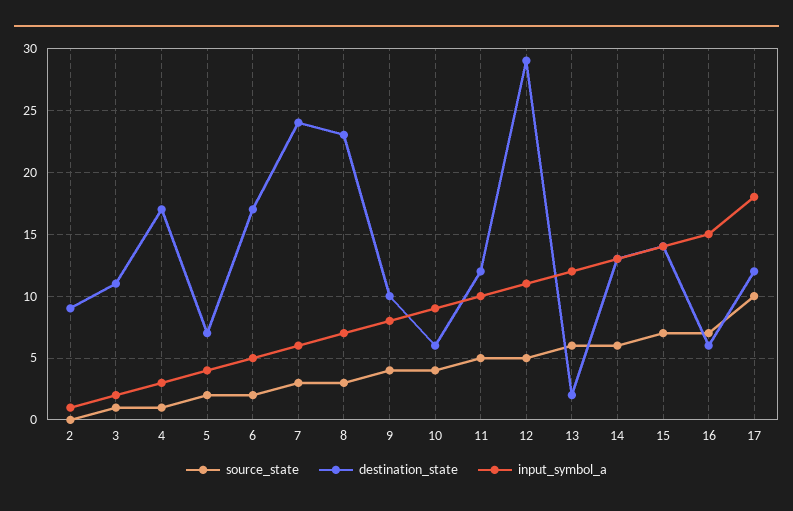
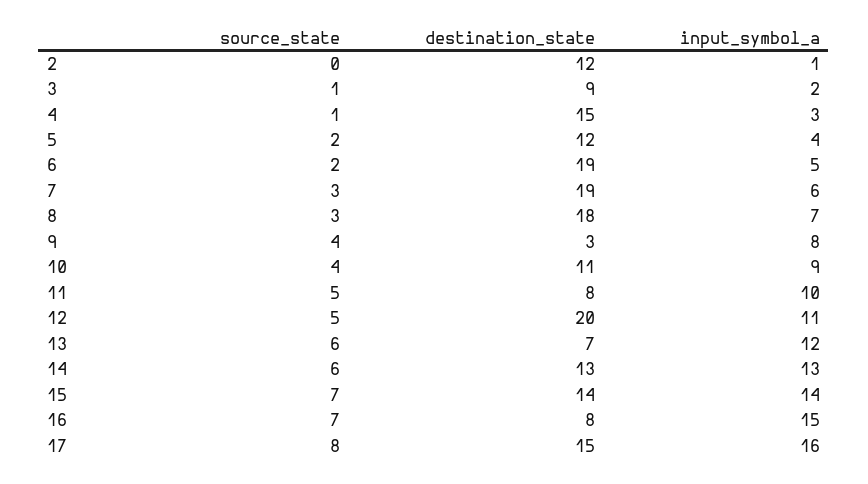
  {
    "source_state": {
      "2": 0,
      "3": 1,
      "4": 1,
      "5": 2,
      "6": 2,
      "7": 3,
      "8": 3,
      "9": 4,
      "10": 4,
      "11": 5,
      "12": 5,
      "13": 6,
      "14": 6,
      "15": 7,
      "16": 7,
-     "17": 10
+     "17": 8
    },
    "destination_state": {
-     "2": 9,
+     "2": 12,
-     "3": 11,
+     "3": 9,
-     "4": 17,
+     "4": 15,
-     "5": 7,
+     "5": 12,
-     "6": 17,
+     "6": 19,
-     "7": 24,
+     "7": 19,
-     "8": 23,
+     "8": 18,
-     "9": 10,
+     "9": 3,
-     "10": 6,
+     "10": 11,
-     "11": 12,
+     "11": 8,
-     "12": 29,
+     "12": 20,
-     "13": 2,
+     "13": 7,
      "14": 13,
      "15": 14,
-     "16": 6,
+     "16": 8,
-     "17": 12
+     "17": 15
    },
    "input_symbol_a": {
      "2": 1,
      "3": 2,
      "4": 3,
      "5": 4,
      "6": 5,
      "7": 6,
      "8": 7,
      "9": 8,
      "10": 9,
      "11": 10,
      "12": 11,
      "13": 12,
      "14": 13,
      "15": 14,
      "16": 15,
-     "17": 18
+     "17": 16
    }
  }

